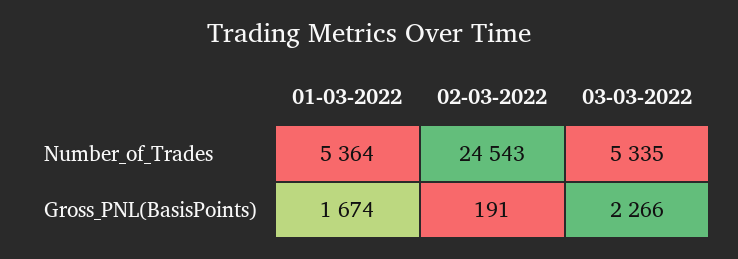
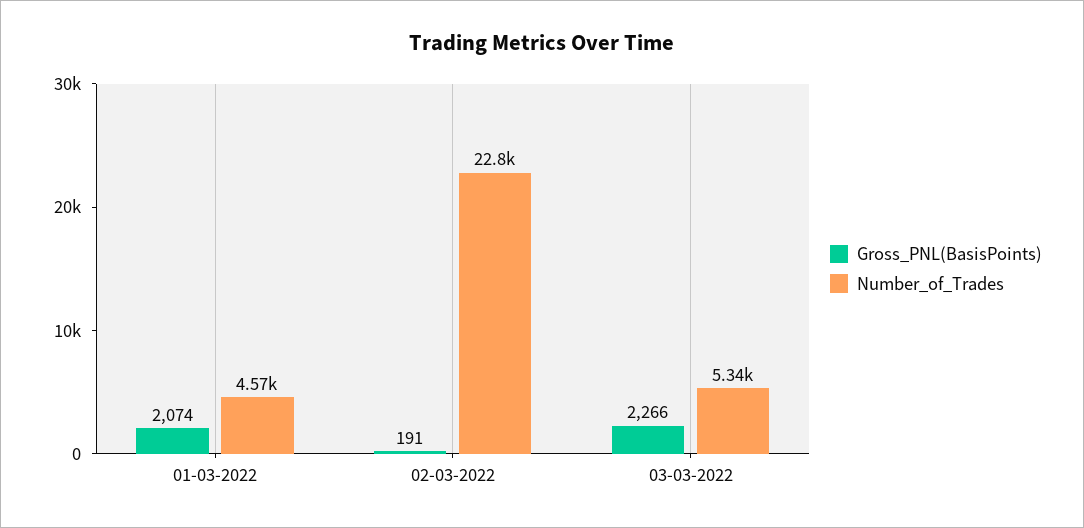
  {
    "Number_of_Trades": {
-     "01-03-2022": 5364,
+     "01-03-2022": 4570,
-     "02-03-2022": 24543,
+     "02-03-2022": 22800,
      "03-03-2022": 5335
    },
    "Gross_PNL(BasisPoints)": {
-     "01-03-2022": 1674,
+     "01-03-2022": 2074,
      "02-03-2022": 191,
      "03-03-2022": 2266
    }
  }

